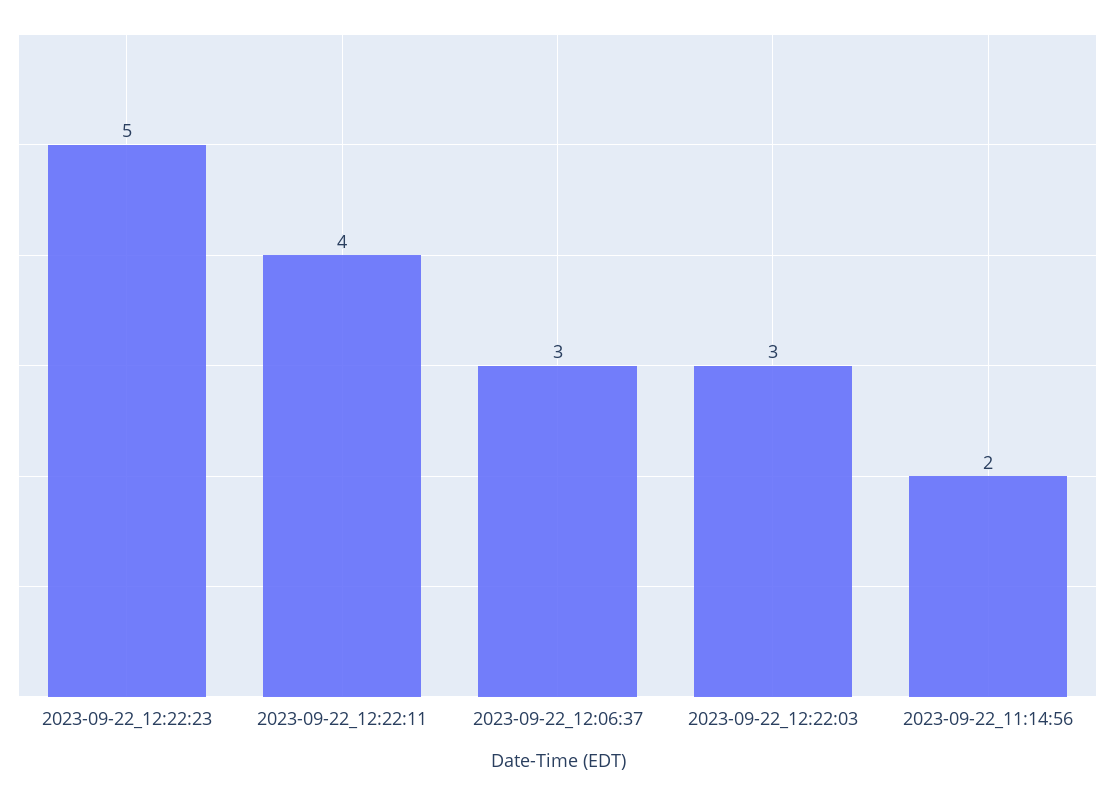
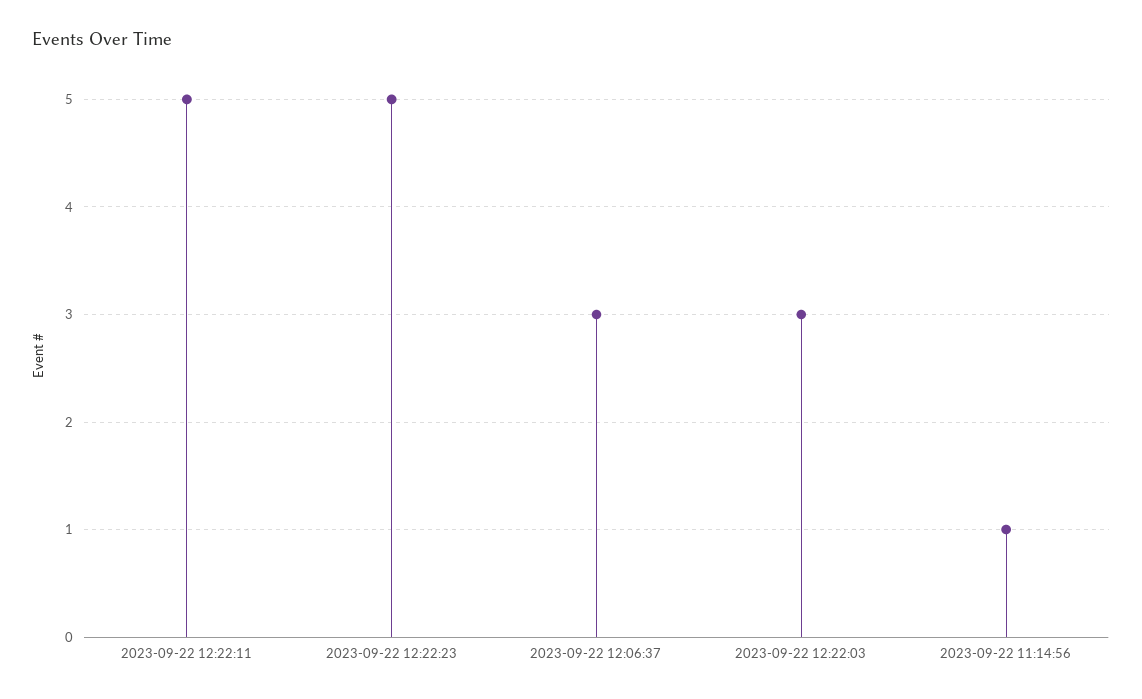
  {
    "2023-09-22_12:22:23": 5,
-   "2023-09-22_12:22:11": 4,
+   "2023-09-22_12:22:11": 5,
    "2023-09-22_12:06:37": 3,
    "2023-09-22_12:22:03": 3,
-   "2023-09-22_11:14:56": 2
+   "2023-09-22_11:14:56": 1
  }

